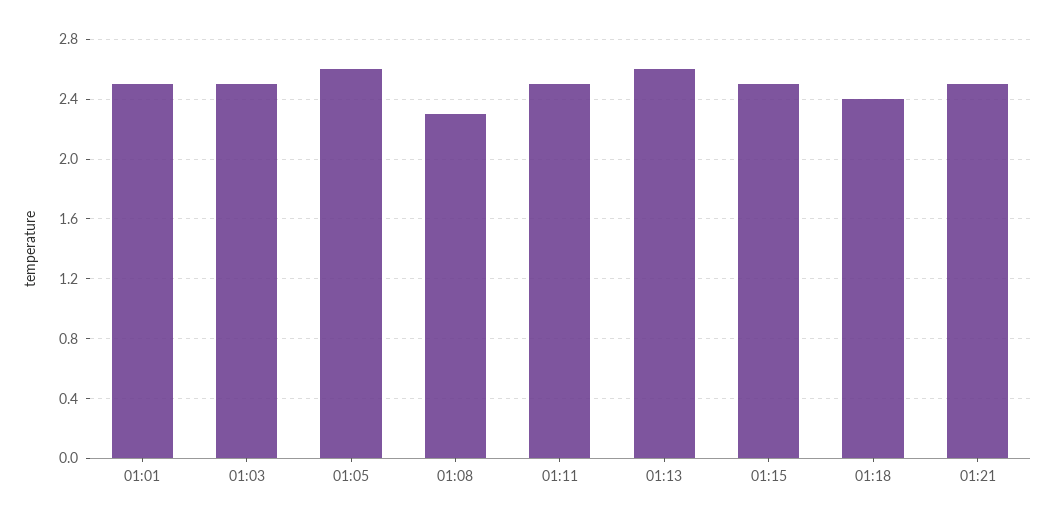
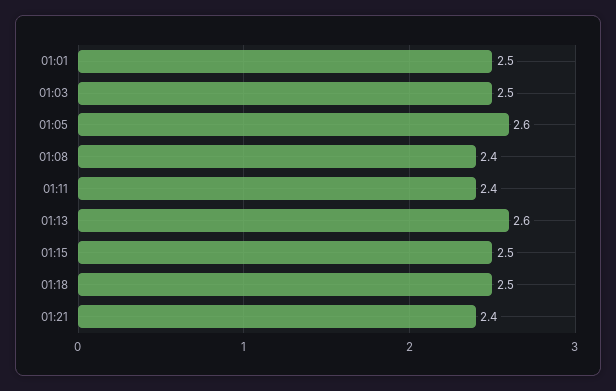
  {
    "01:01": 2.5,
    "01:03": 2.5,
    "01:05": 2.6,
-   "01:08": 2.3,
+   "01:08": 2.4,
-   "01:11": 2.5,
+   "01:11": 2.4,
    "01:13": 2.6,
    "01:15": 2.5,
-   "01:18": 2.4,
+   "01:18": 2.5,
-   "01:21": 2.5
+   "01:21": 2.4
  }

